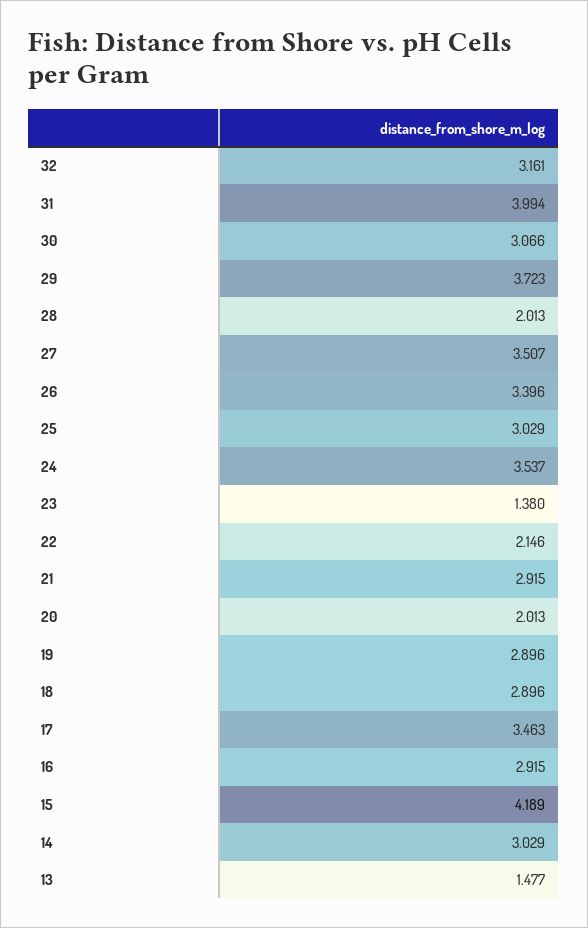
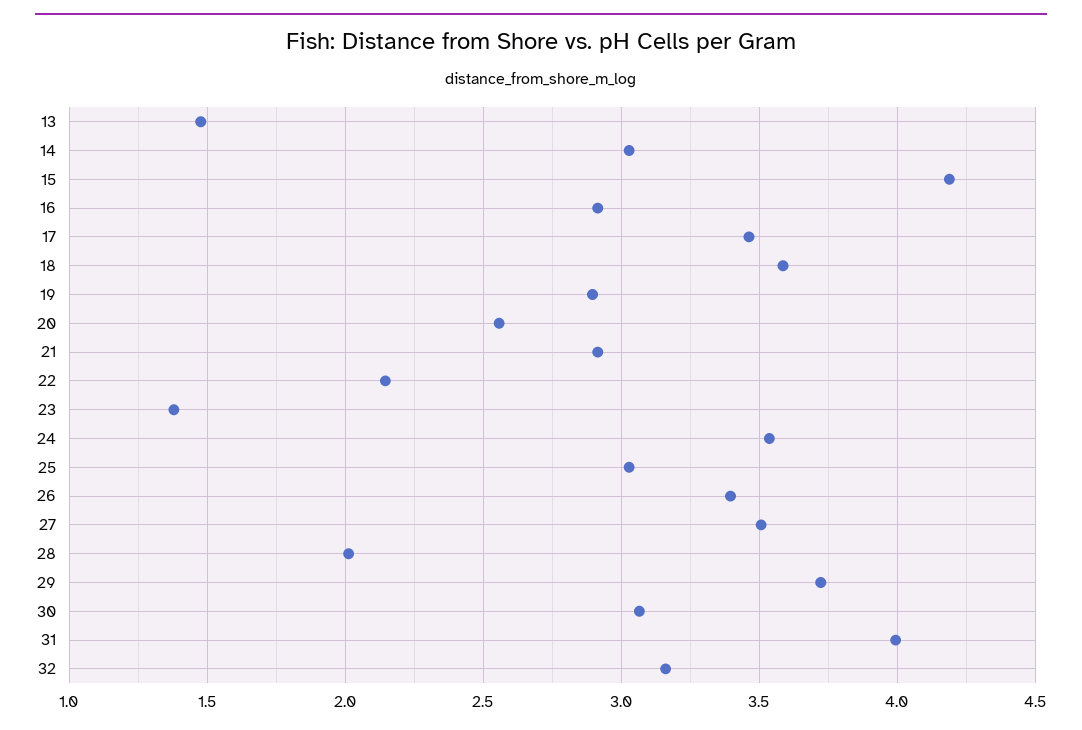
  {
    "32": 3.161,
    "31": 3.994,
    "30": 3.066,
    "29": 3.723,
    "28": 2.013,
    "27": 3.507,
    "26": 3.396,
    "25": 3.029,
    "24": 3.537,
    "23": 1.38,
    "22": 2.146,
    "21": 2.915,
-   "20": 2.013,
+   "20": 2.55,
    "19": 2.896,
-   "18": 2.896,
+   "18": 3.6,
    "17": 3.463,
    "16": 2.915,
    "15": 4.189,
    "14": 3.029,
    "13": 1.477
  }

